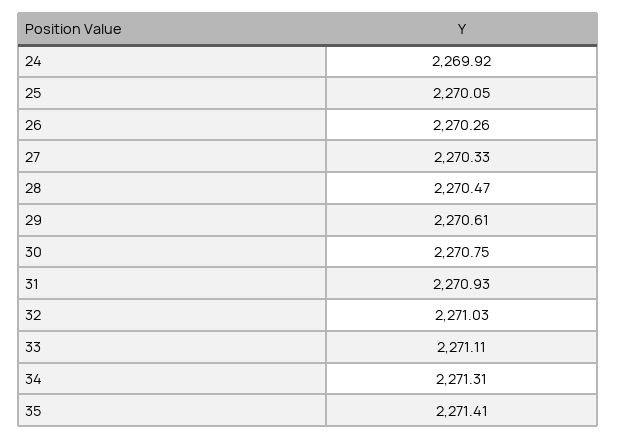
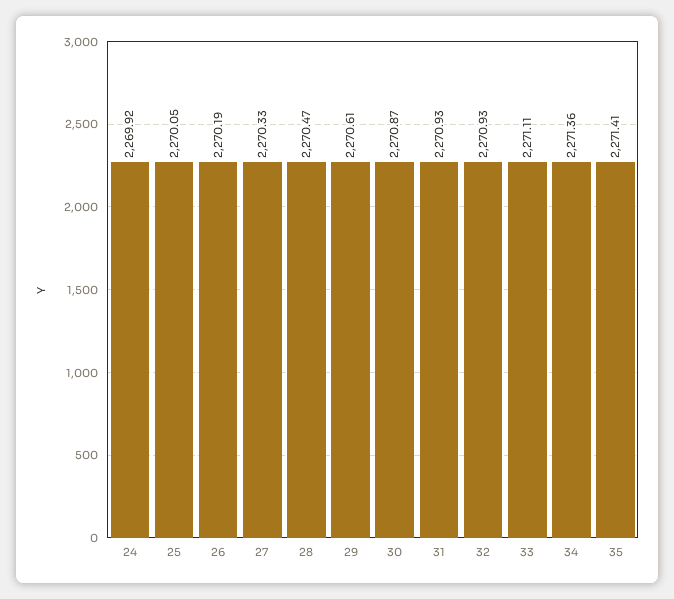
  {
    "24": 2269.92,
    "25": 2270.05,
-   "26": 2270.26,
+   "26": 2270.19,
    "27": 2270.33,
    "28": 2270.47,
    "29": 2270.61,
-   "30": 2270.75,
+   "30": 2270.87,
    "31": 2270.93,
-   "32": 2271.03,
+   "32": 2270.93,
    "33": 2271.11,
-   "34": 2271.31,
+   "34": 2271.36,
    "35": 2271.41
  }

